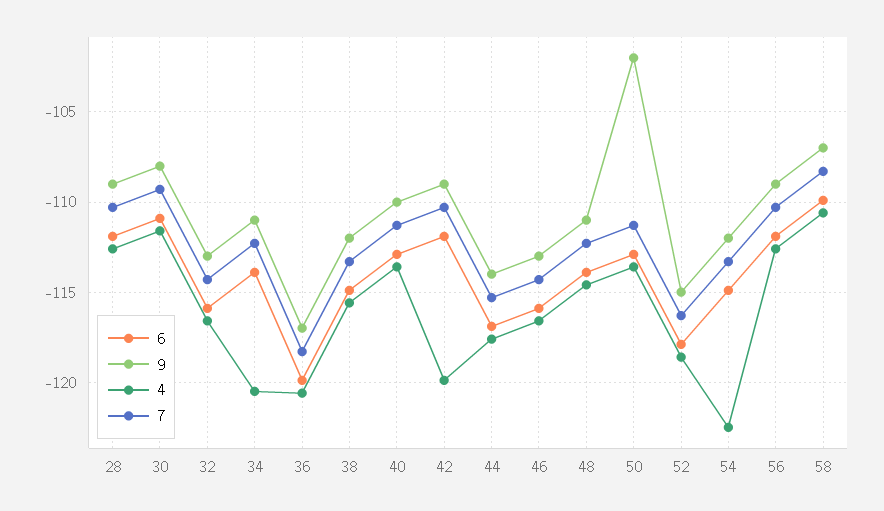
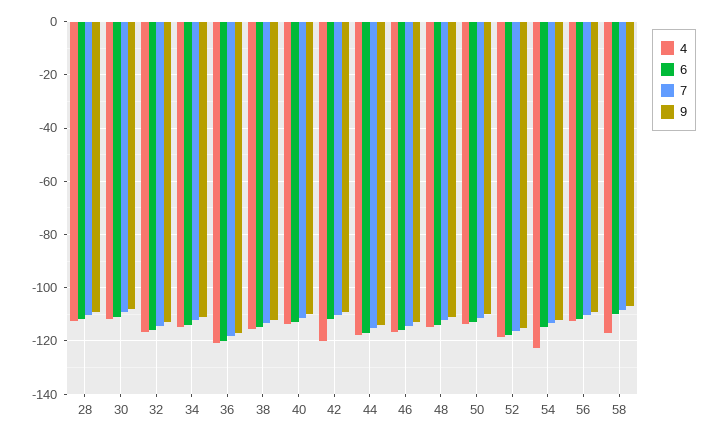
  {
    "6": {
      "28": -112,
      "30": -111,
      "32": -116,
      "34": -114,
      "36": -120,
      "38": -115,
      "40": -113,
      "42": -112,
      "44": -117,
      "46": -116,
      "48": -114,
      "50": -113,
      "52": -118,
      "54": -115,
      "56": -112,
      "58": -110
    },
    "9": {
      "28": -109,
      "30": -108,
      "32": -113,
      "34": -111,
      "36": -117,
      "38": -112,
      "40": -110,
      "42": -109,
      "44": -114,
      "46": -113,
      "48": -111,
-     "50": -102,
+     "50": -110,
      "52": -115,
      "54": -112,
      "56": -109,
      "58": -107
    },
    "4": {
      "28": -112.5,
      "30": -111.5,
      "32": -116.5,
-     "34": -120.5,
+     "34": -115,
      "36": -120.5,
      "38": -115.5,
      "40": -113.5,
      "42": -120,
      "44": -117.5,
      "46": -116.5,
      "48": -114.5,
      "50": -113.5,
      "52": -118.5,
      "54": -122.5,
      "56": -112.5,
-     "58": -110.5
+     "58": -117.5
    },
    "7": {
      "28": -110.5,
      "30": -109.5,
      "32": -114.5,
      "34": -112.5,
      "36": -118.5,
      "38": -113.5,
      "40": -111.5,
      "42": -110.5,
      "44": -115.5,
      "46": -114.5,
      "48": -112.5,
      "50": -111.5,
      "52": -116.5,
      "54": -113.5,
      "56": -110.5,
      "58": -108.5
    }
  }

